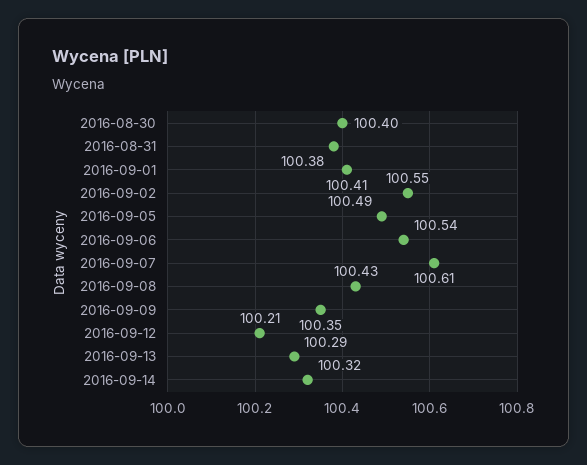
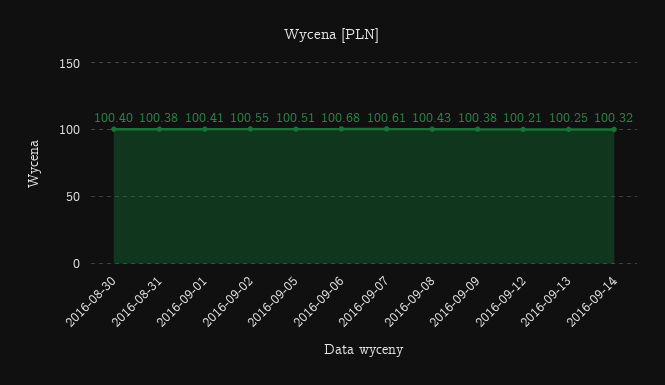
  {
    "2016-08-30": 100.4,
    "2016-08-31": 100.38,
    "2016-09-01": 100.41,
    "2016-09-02": 100.55,
-   "2016-09-05": 100.49,
+   "2016-09-05": 100.51,
-   "2016-09-06": 100.54,
+   "2016-09-06": 100.68,
    "2016-09-07": 100.61,
    "2016-09-08": 100.43,
-   "2016-09-09": 100.35,
+   "2016-09-09": 100.38,
    "2016-09-12": 100.21,
-   "2016-09-13": 100.29,
+   "2016-09-13": 100.25,
    "2016-09-14": 100.32
  }

